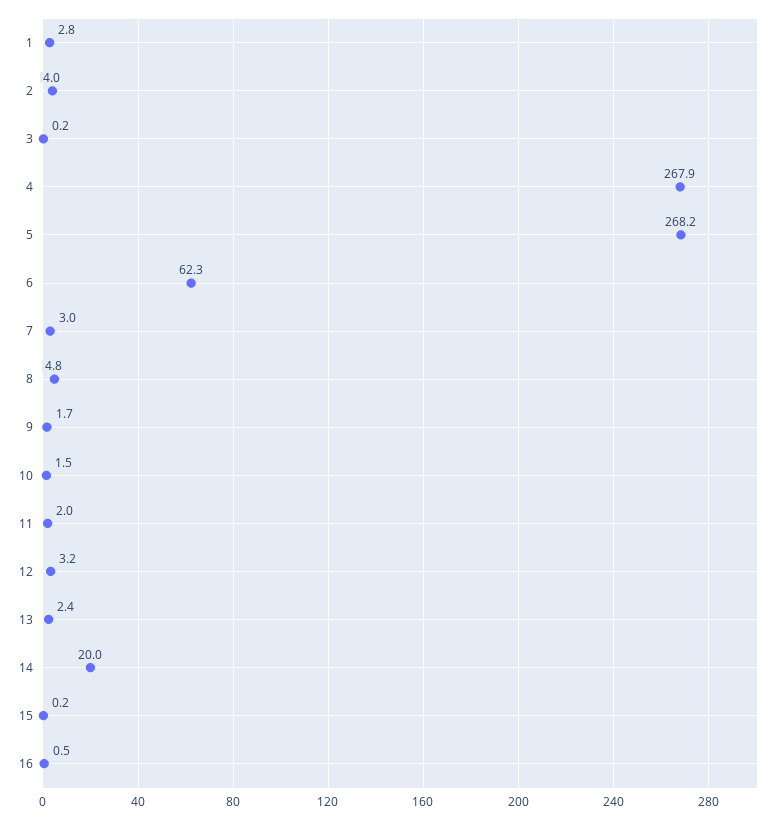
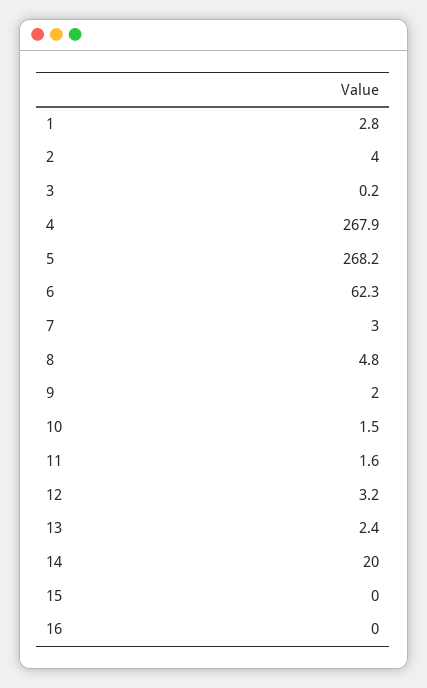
  {
    "1": 2.8,
    "2": 4,
    "3": 0.2,
    "4": 267.9,
    "5": 268.2,
    "6": 62.3,
    "7": 3,
    "8": 4.8,
-   "9": 1.7,
+   "9": 2,
    "10": 1.5,
-   "11": 2,
+   "11": 1.6,
    "12": 3.2,
    "13": 2.4,
    "14": 20,
-   "15": 0.2,
+   "15": 0,
-   "16": 0.5
+   "16": 0
  }

